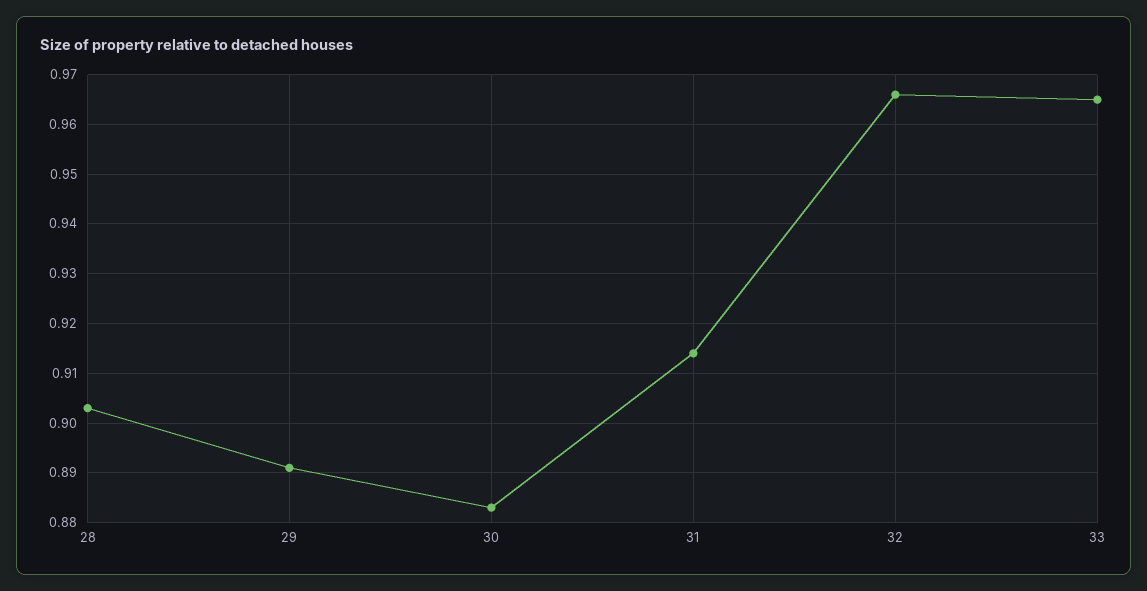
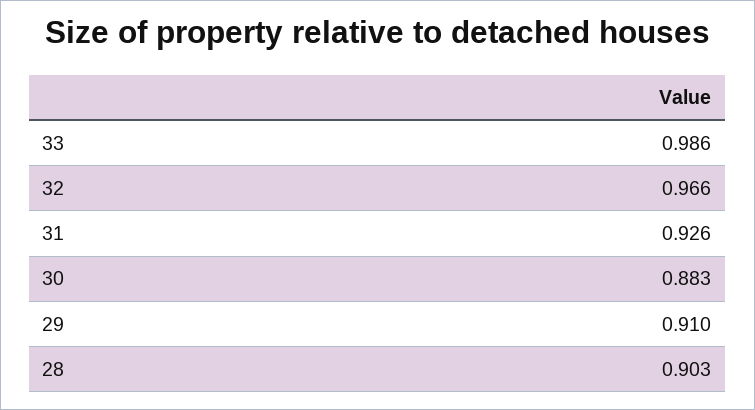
  {
    "28": 0.903,
-   "29": 0.89,
+   "29": 0.91,
    "30": 0.883,
-   "31": 0.915,
+   "31": 0.926,
    "32": 0.966,
-   "33": 0.965
+   "33": 0.986
  }

